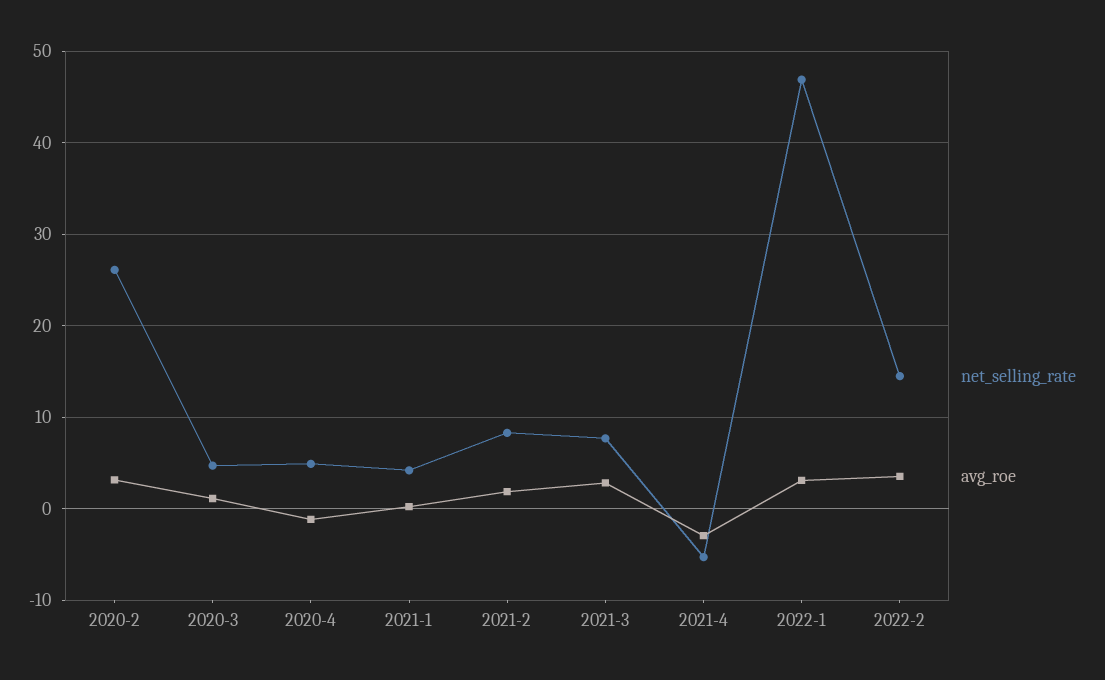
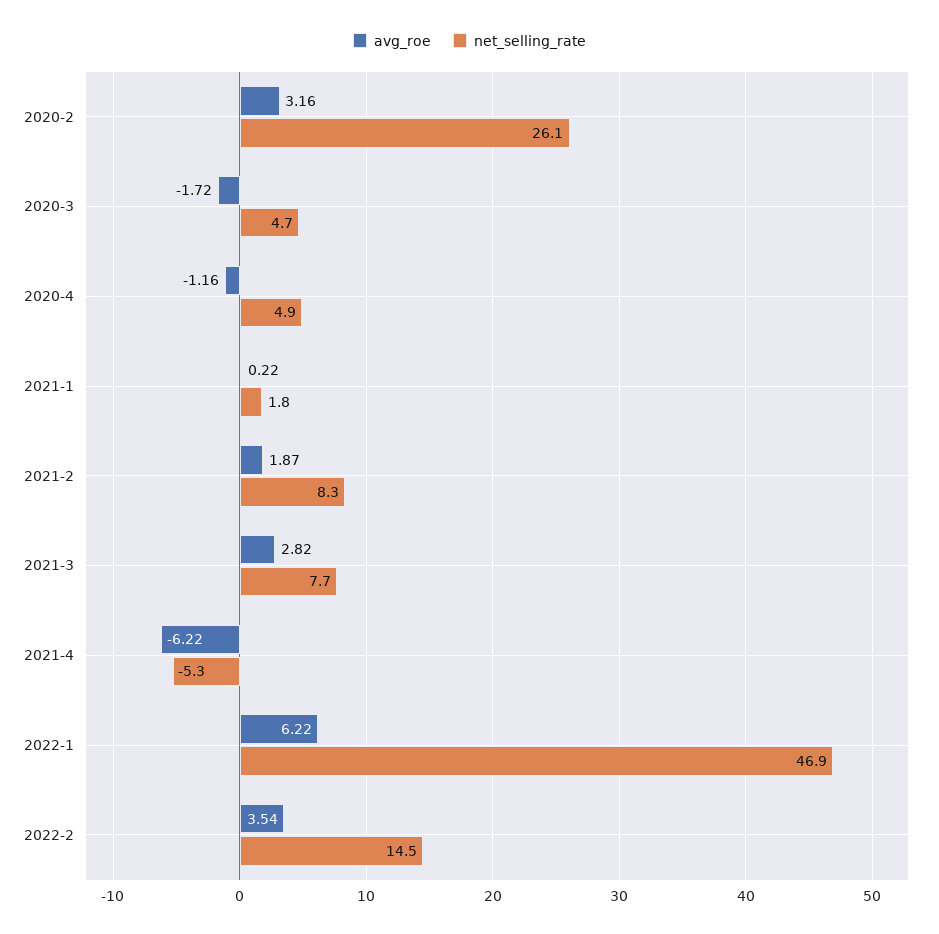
  {
    "net_selling_rate": {
      "2020-2": 26.1,
      "2020-3": 4.7,
      "2020-4": 4.9,
-     "2021-1": 4,
+     "2021-1": 1.8,
      "2021-2": 8.3,
      "2021-3": 7.7,
      "2021-4": -5.3,
      "2022-1": 46.9,
      "2022-2": 14.5
    },
    "avg_roe": {
      "2020-2": 3.16,
-     "2020-3": 1,
+     "2020-3": -1.72,
      "2020-4": -1.16,
      "2021-1": 0.22,
      "2021-2": 1.87,
      "2021-3": 2.82,
-     "2021-4": -3,
+     "2021-4": -6.22,
-     "2022-1": 3,
+     "2022-1": 6.22,
      "2022-2": 3.54
    }
  }

